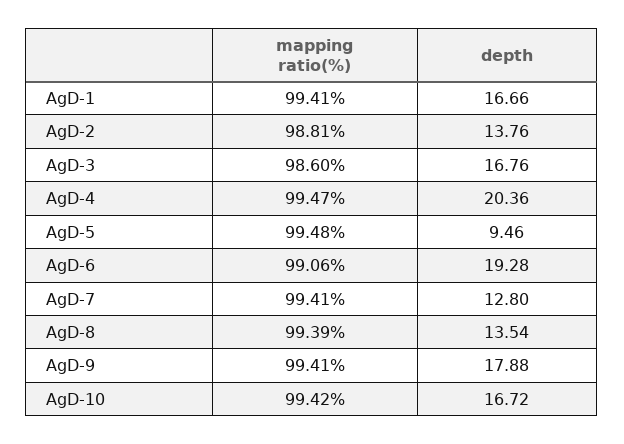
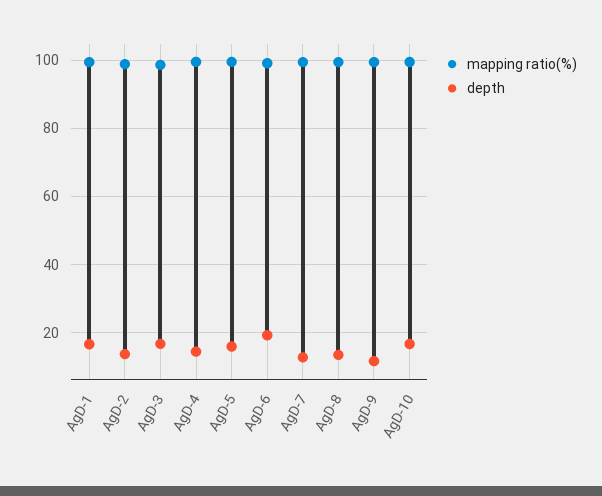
  {
    "mapping ratio(%)": {
      "AgD-1": 99.41,
      "AgD-2": 98.81,
      "AgD-3": 98.6,
      "AgD-4": 99.47,
      "AgD-5": 99.48,
      "AgD-6": 99.06,
      "AgD-7": 99.41,
      "AgD-8": 99.39,
      "AgD-9": 99.41,
      "AgD-10": 99.42
    },
    "depth": {
      "AgD-1": 16.66,
      "AgD-2": 13.76,
      "AgD-3": 16.76,
-     "AgD-4": 20.36,
+     "AgD-4": 14,
-     "AgD-5": 9.46,
+     "AgD-5": 16,
      "AgD-6": 19.28,
      "AgD-7": 12.8,
      "AgD-8": 13.54,
-     "AgD-9": 17.88,
+     "AgD-9": 12,
      "AgD-10": 16.72
    }
  }

